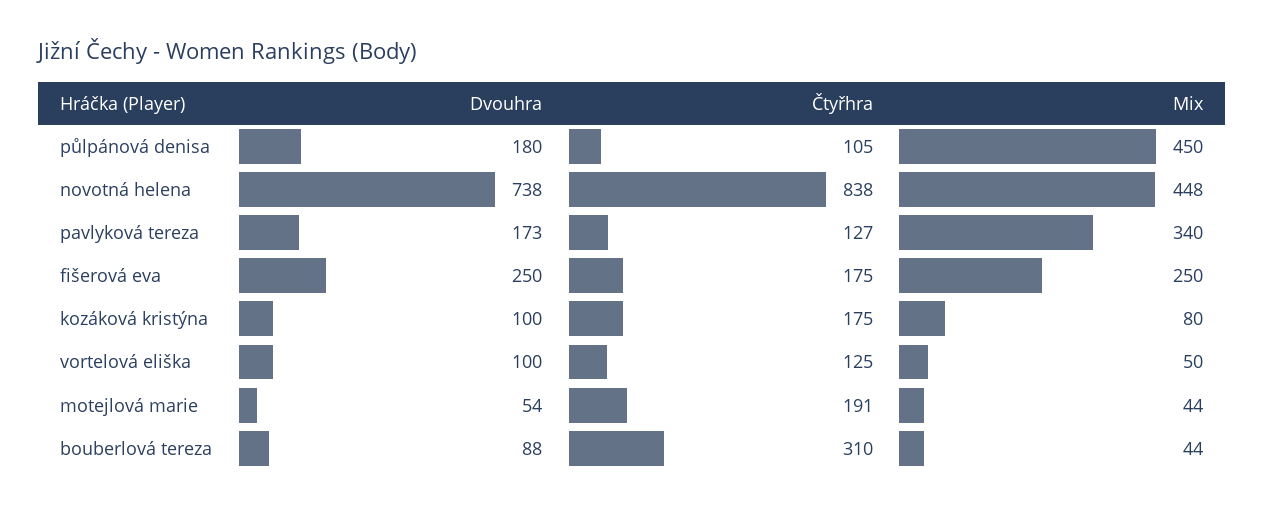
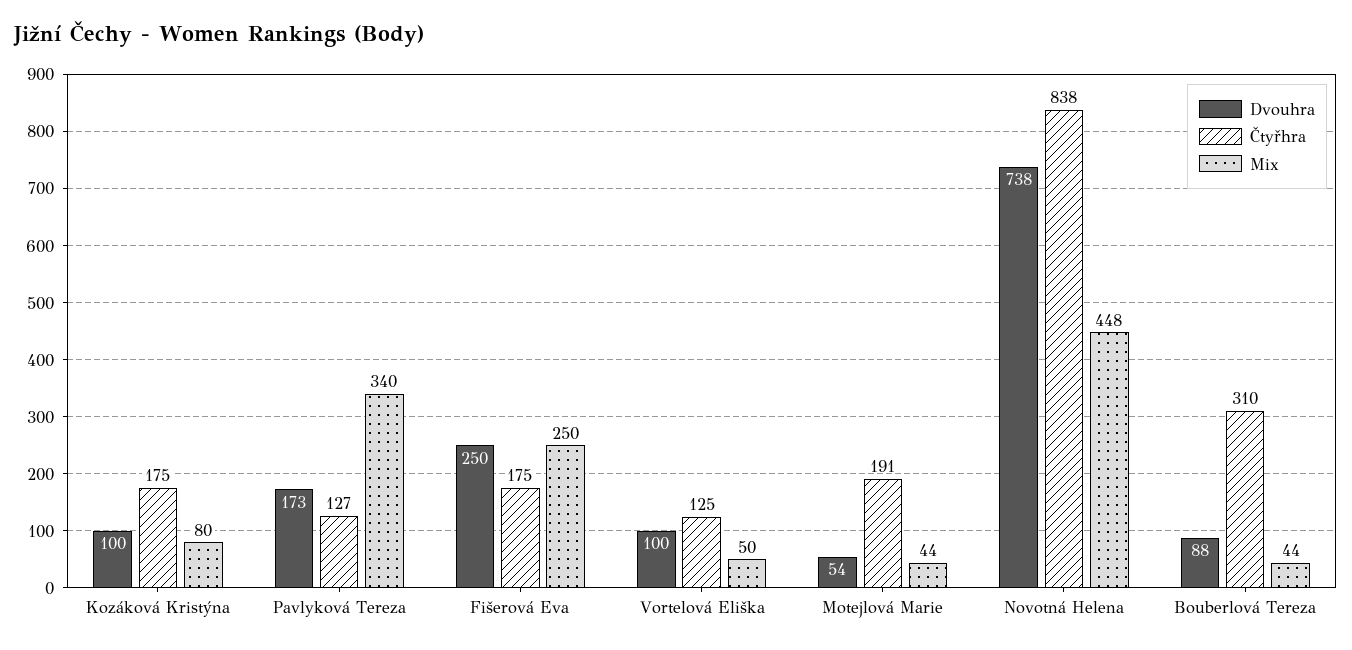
  {
    "Dvouhra": {
-     "půlpánová denisa": 180,
      "novotná helena": 738,
      "pavlyková tereza": 173,
      "fišerová eva": 250,
      "kozáková kristýna": 100,
      "vortelová eliška": 100,
      "motejlová marie": 54,
      "bouberlová tereza": 88
    },
    "Čtyřhra": {
-     "půlpánová denisa": 105,
      "novotná helena": 838,
      "pavlyková tereza": 127,
      "fišerová eva": 175,
      "kozáková kristýna": 175,
      "vortelová eliška": 125,
      "motejlová marie": 191,
      "bouberlová tereza": 310
    },
    "Mix": {
-     "půlpánová denisa": 450,
      "novotná helena": 448,
      "pavlyková tereza": 340,
      "fišerová eva": 250,
      "kozáková kristýna": 80,
      "vortelová eliška": 50,
      "motejlová marie": 44,
      "bouberlová tereza": 44
    }
  }

